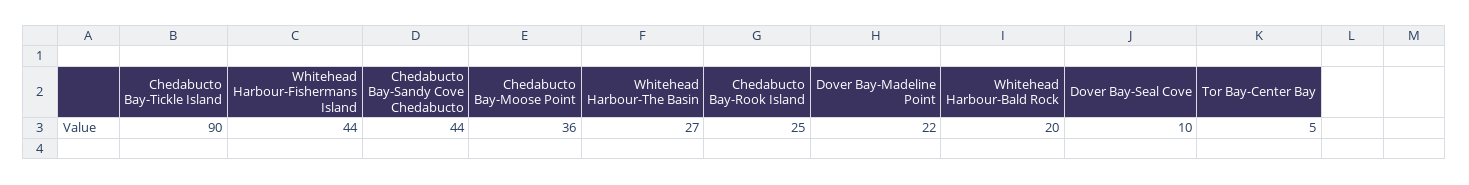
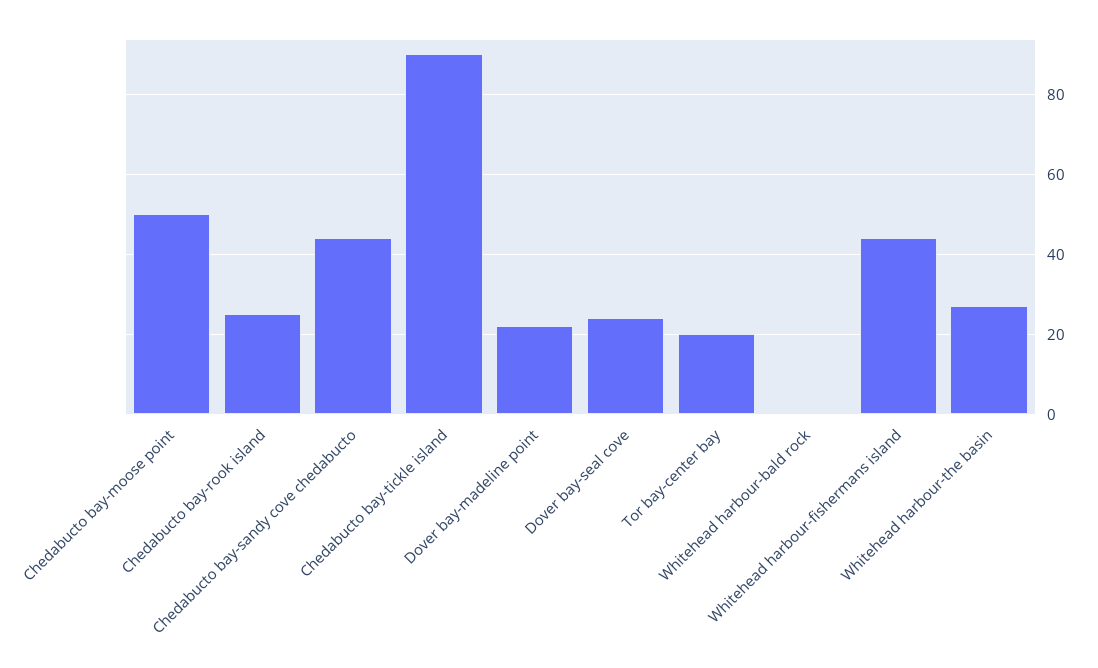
  {
    "Chedabucto Bay-Tickle Island": 90,
    "Whitehead Harbour-Fishermans Island": 44,
    "Chedabucto Bay-Sandy Cove Chedabucto": 44,
-   "Chedabucto Bay-Moose Point": 36,
+   "Chedabucto Bay-Moose Point": 50,
    "Whitehead Harbour-The Basin": 27,
    "Chedabucto Bay-Rook Island": 25,
    "Dover Bay-Madeline Point": 22,
-   "Whitehead Harbour-Bald Rock": 20,
+   "Whitehead Harbour-Bald Rock": 0,
-   "Dover Bay-Seal Cove": 10,
+   "Dover Bay-Seal Cove": 25,
-   "Tor Bay-Center Bay": 5
+   "Tor Bay-Center Bay": 20
  }

